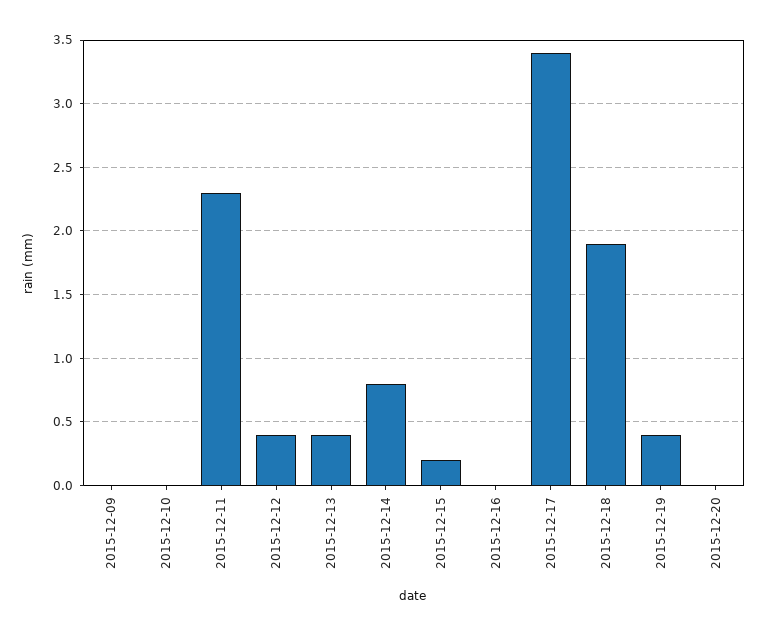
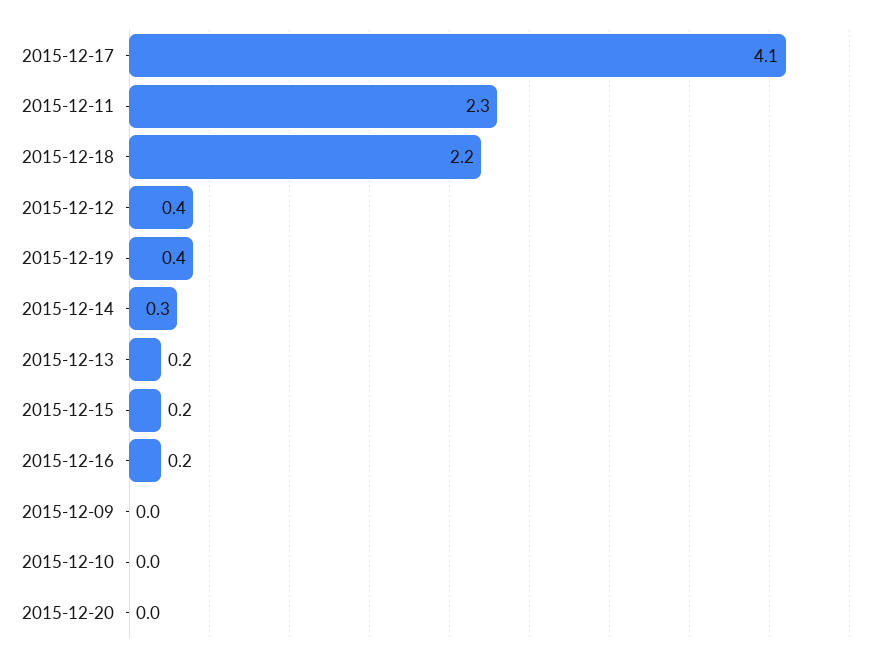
  {
    "2015-12-09": 0,
    "2015-12-10": 0,
    "2015-12-11": 2.3,
    "2015-12-12": 0.4,
-   "2015-12-13": 0.4,
+   "2015-12-13": 0.2,
-   "2015-12-14": 0.8,
+   "2015-12-14": 0.3,
    "2015-12-15": 0.2,
-   "2015-12-16": 0,
+   "2015-12-16": 0.2,
-   "2015-12-17": 3.4,
+   "2015-12-17": 4.1,
-   "2015-12-18": 1.9,
+   "2015-12-18": 2.2,
    "2015-12-19": 0.4,
    "2015-12-20": 0
  }

